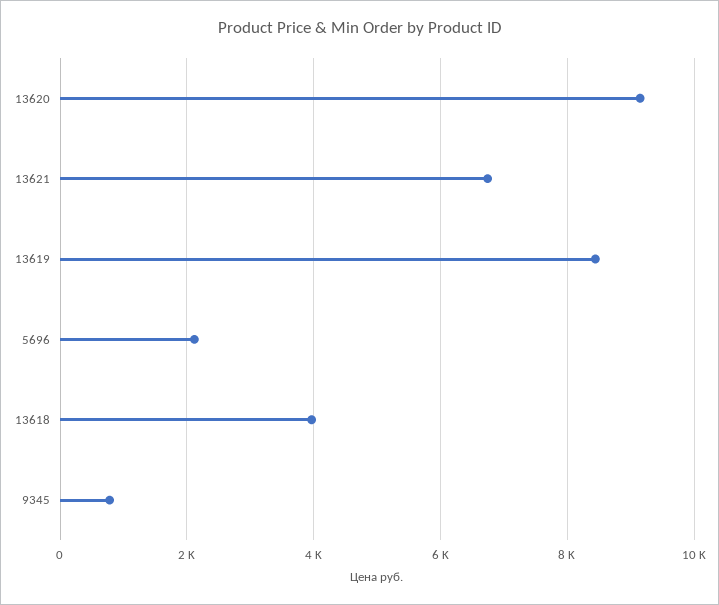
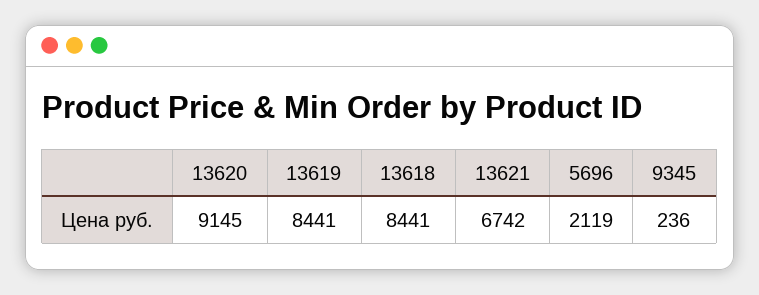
  {
    "13620": 9145,
    "13621": 6742,
    "13619": 8441,
    "5696": 2119,
-   "13618": 4000,
+   "13618": 8441,
-   "9345": 800
+   "9345": 236
  }

